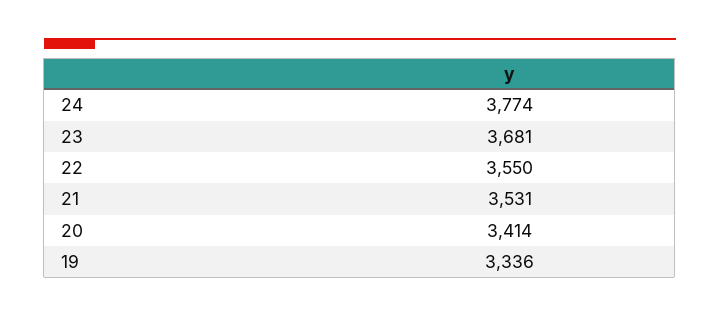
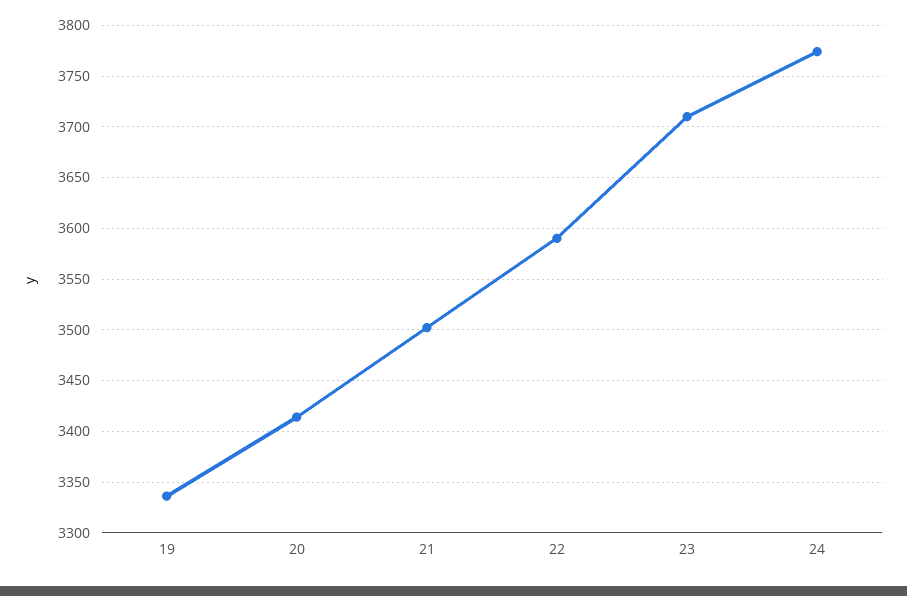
  {
    "24": 3774,
-   "23": 3681,
+   "23": 3710,
-   "22": 3550,
+   "22": 3590,
-   "21": 3531,
+   "21": 3500,
    "20": 3414,
    "19": 3336
  }

